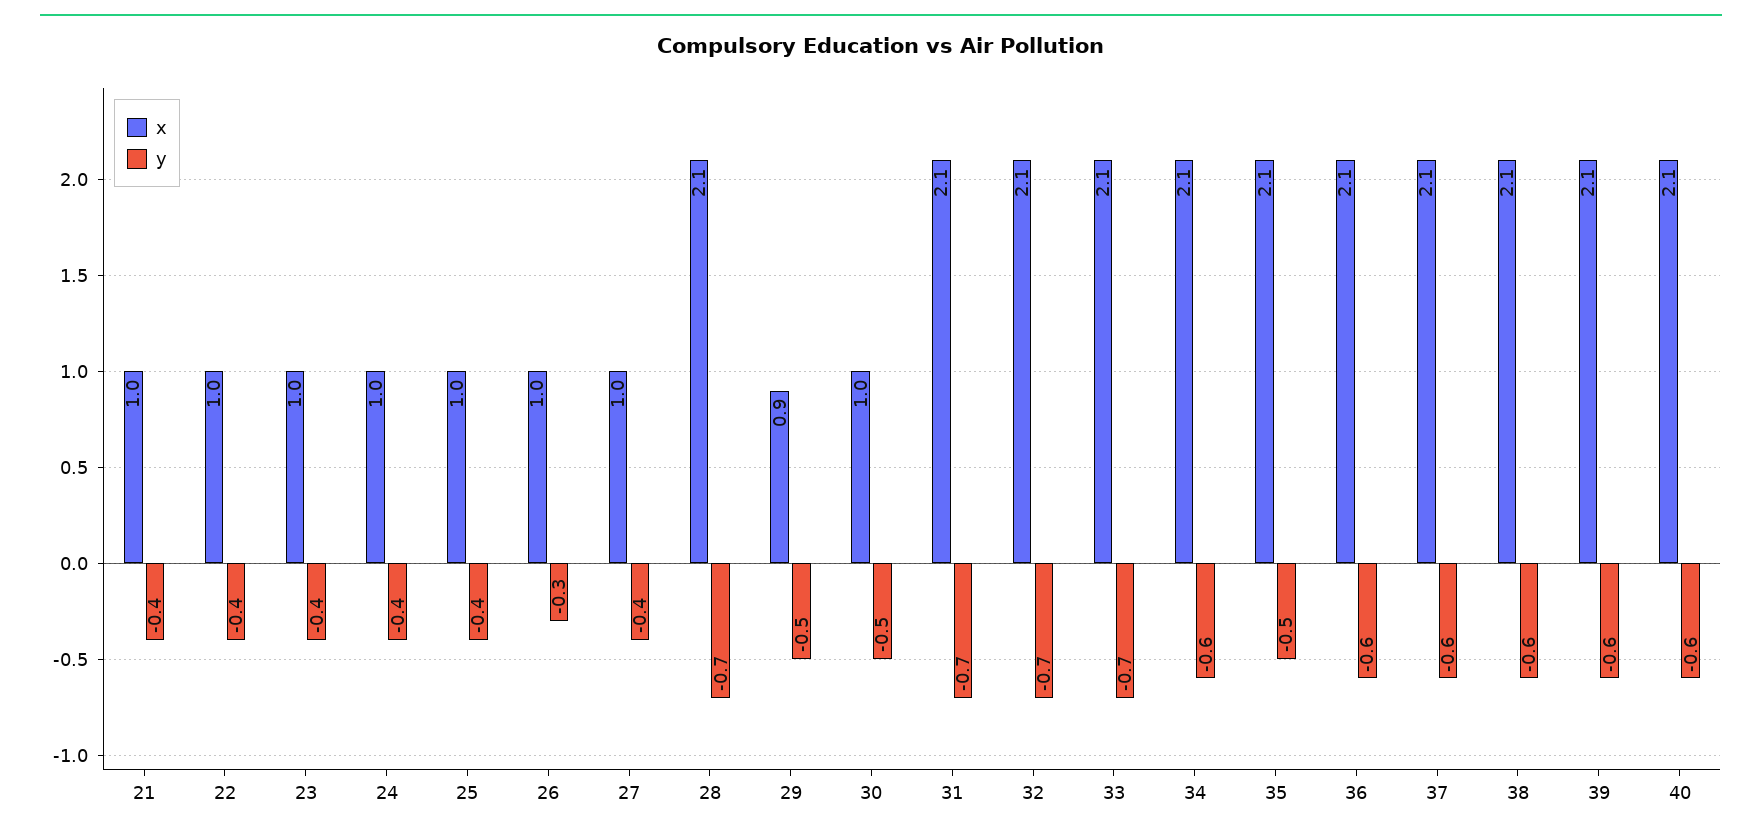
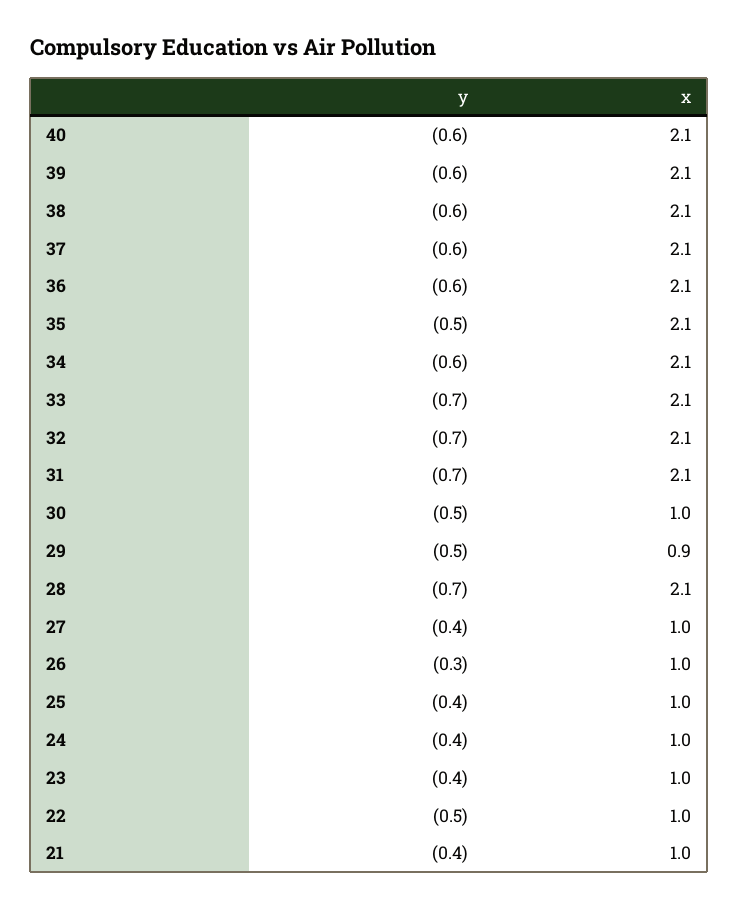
  {
    "x": {
      "21": 1,
      "22": 1,
      "23": 1,
      "24": 1,
      "25": 1,
      "26": 1,
      "27": 1,
      "28": 2.1,
      "29": 0.9,
      "30": 1,
      "31": 2.1,
      "32": 2.1,
      "33": 2.1,
      "34": 2.1,
      "35": 2.1,
      "36": 2.1,
      "37": 2.1,
      "38": 2.1,
      "39": 2.1,
      "40": 2.1
    },
    "y": {
      "21": -0.4,
-     "22": -0.4,
+     "22": -0.5,
      "23": -0.4,
      "24": -0.4,
      "25": -0.4,
      "26": -0.3,
      "27": -0.4,
      "28": -0.7,
      "29": -0.5,
      "30": -0.5,
      "31": -0.7,
      "32": -0.7,
      "33": -0.7,
      "34": -0.6,
      "35": -0.5,
      "36": -0.6,
      "37": -0.6,
      "38": -0.6,
      "39": -0.6,
      "40": -0.6
    }
  }

